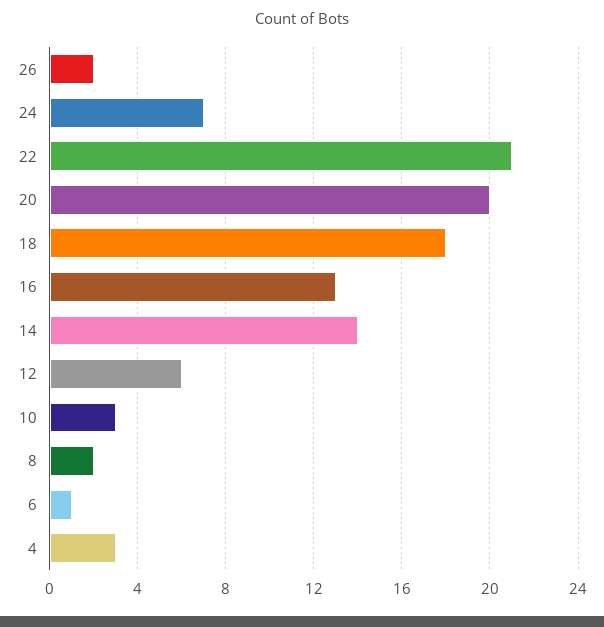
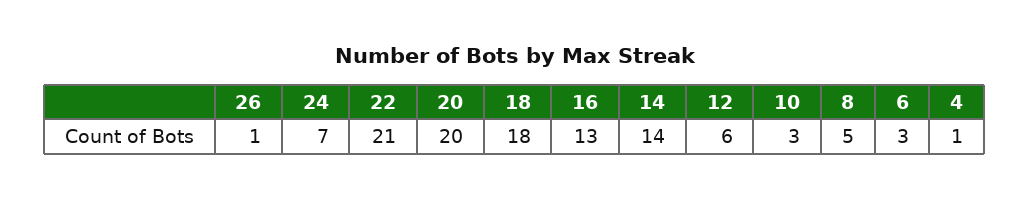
  {
-   "26": 2,
+   "26": 1,
    "24": 7,
    "22": 21,
    "20": 20,
    "18": 18,
    "16": 13,
    "14": 14,
    "12": 6,
    "10": 3,
-   "8": 2,
+   "8": 5,
-   "6": 1,
+   "6": 3,
-   "4": 3
+   "4": 1
  }

